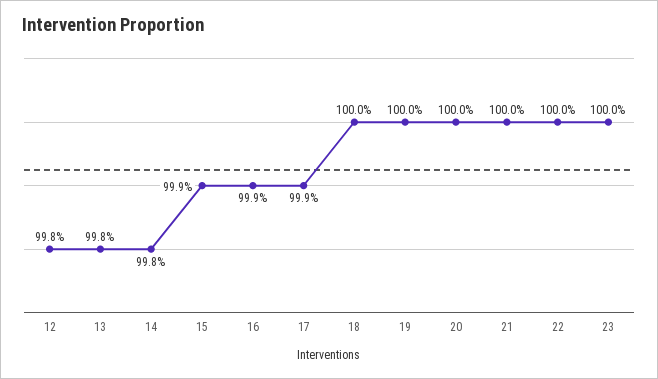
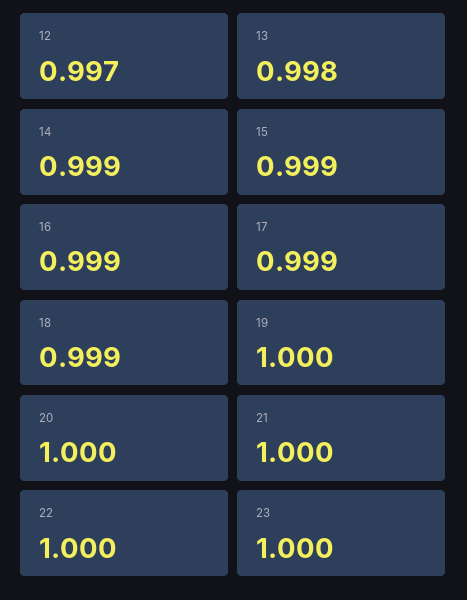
  {
-   "12": 0.998,
+   "12": 0.997,
    "13": 0.998,
-   "14": 0.998,
+   "14": 0.999,
    "15": 0.999,
    "16": 0.999,
    "17": 0.999,
-   "18": 1,
+   "18": 0.999,
    "19": 1,
    "20": 1,
    "21": 1,
    "22": 1,
    "23": 1
  }

